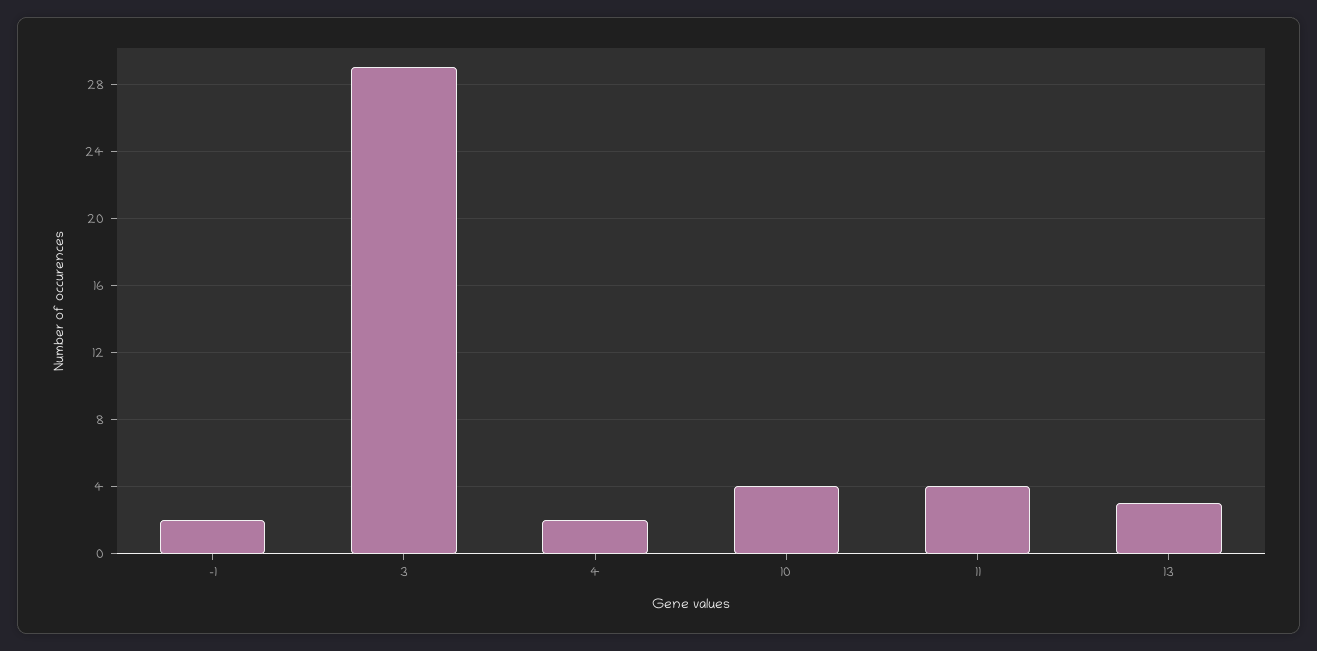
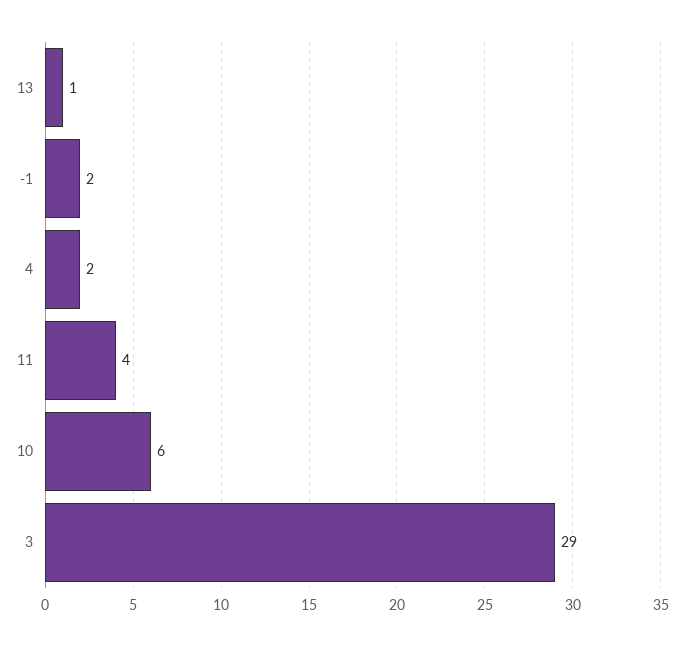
  {
    "-1": 2,
    "3": 29,
    "4": 2,
-   "10": 4,
+   "10": 6,
    "11": 4,
-   "13": 3
+   "13": 1
  }

